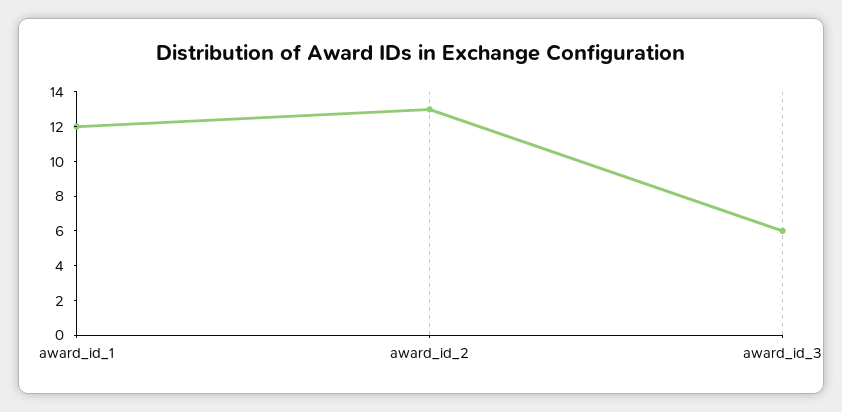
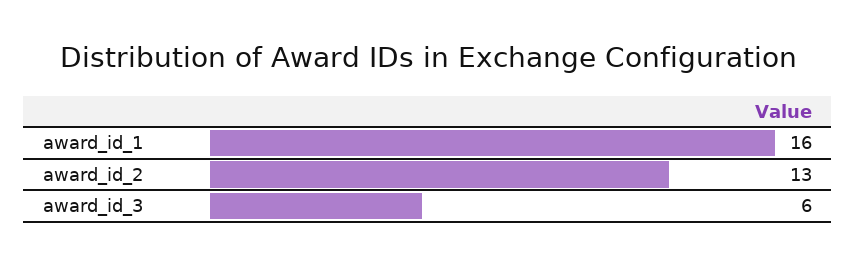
  {
-   "award_id_1": 12,
+   "award_id_1": 16,
    "award_id_2": 13,
    "award_id_3": 6
  }

